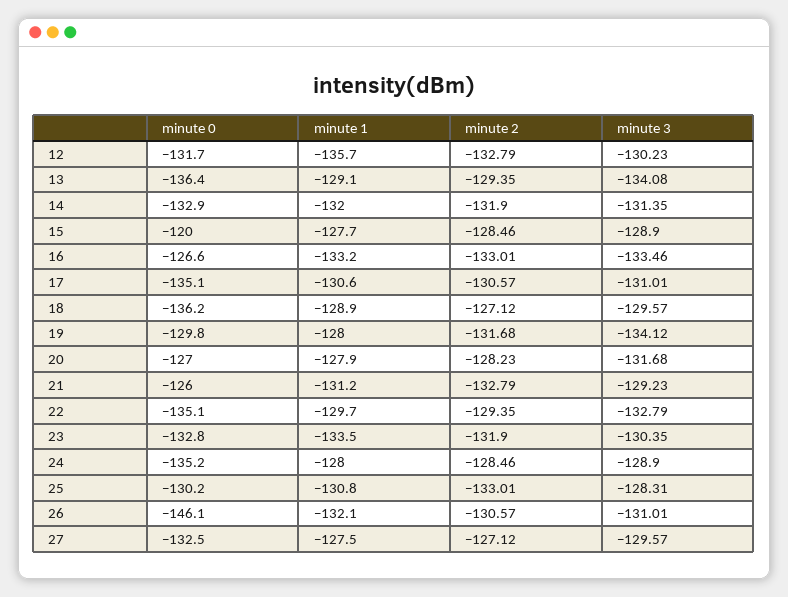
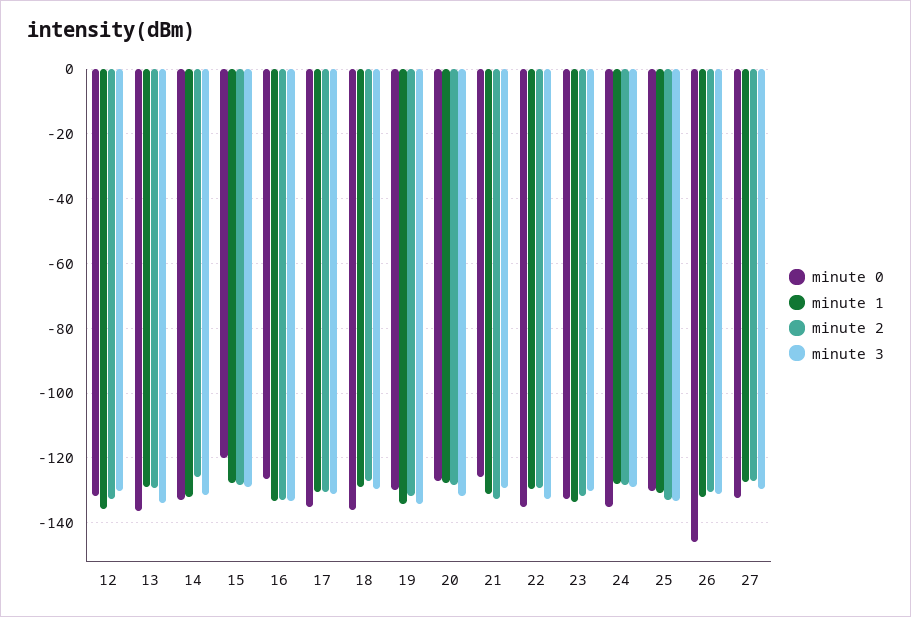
  {
    "minute 0": {
      "12": -131.7,
      "13": -136.4,
      "14": -132.9,
      "15": -120,
      "16": -126.6,
      "17": -135.1,
      "18": -136.2,
      "19": -129.8,
      "20": -127,
      "21": -126,
      "22": -135.1,
      "23": -132.8,
      "24": -135.2,
      "25": -130.2,
      "26": -146.1,
      "27": -132.5
    },
    "minute 1": {
      "12": -135.7,
      "13": -129.1,
      "14": -132,
      "15": -127.7,
      "16": -133.2,
      "17": -130.6,
      "18": -128.9,
-     "19": -128,
+     "19": -134,
      "20": -127.9,
      "21": -131.2,
      "22": -129.7,
      "23": -133.5,
      "24": -128,
      "25": -130.8,
      "26": -132.1,
      "27": -127.5
    },
    "minute 2": {
      "12": -132.79,
      "13": -129.35,
-     "14": -131.9,
+     "14": -126,
      "15": -128.46,
      "16": -133.01,
      "17": -130.57,
      "18": -127.12,
      "19": -131.68,
      "20": -128.23,
      "21": -132.79,
      "22": -129.35,
      "23": -131.9,
      "24": -128.46,
      "25": -133.01,
      "26": -130.57,
      "27": -127.12
    },
    "minute 3": {
      "12": -130.23,
      "13": -134.08,
      "14": -131.35,
      "15": -128.9,
      "16": -133.46,
      "17": -131.01,
      "18": -129.57,
      "19": -134.12,
      "20": -131.68,
      "21": -129.23,
      "22": -132.79,
      "23": -130.35,
      "24": -128.9,
-     "25": -128.31,
+     "25": -134,
      "26": -131.01,
      "27": -129.57
    }
  }

